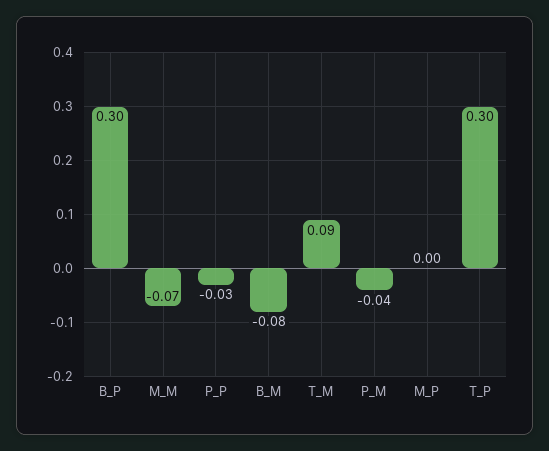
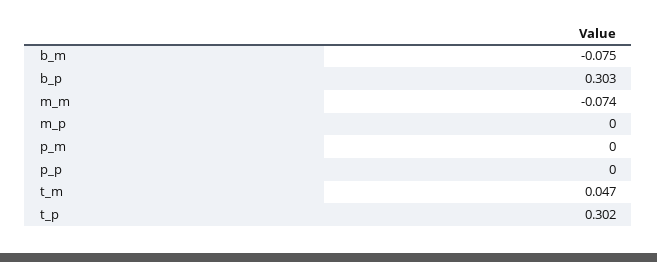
  {
    "B_P": 0.303,
    "M_M": -0.074,
-   "P_P": -0.03,
+   "P_P": 0,
    "B_M": -0.075,
-   "T_M": 0.09,
+   "T_M": 0.047,
-   "P_M": -0.04,
+   "P_M": 0,
    "M_P": 0,
    "T_P": 0.302
  }

